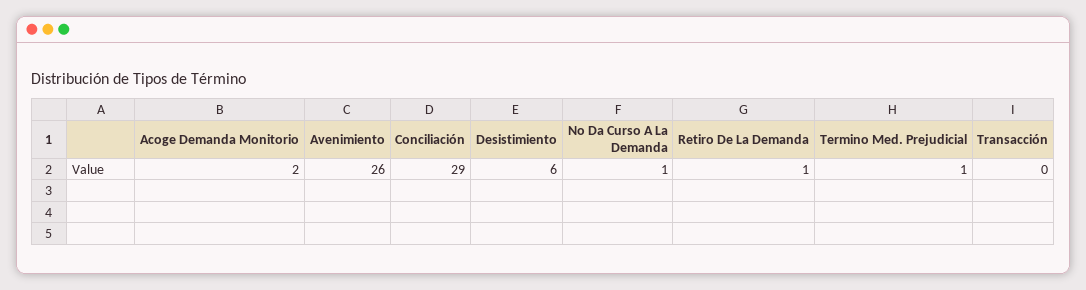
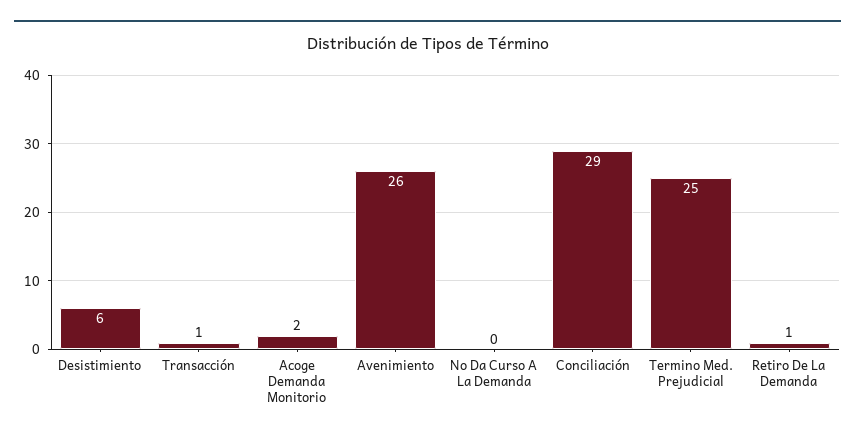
  {
    "Acoge Demanda Monitorio": 2,
    "Avenimiento": 26,
    "Conciliación": 29,
    "Desistimiento": 6,
-   "No Da Curso A La Demanda": 1,
+   "No Da Curso A La Demanda": 0,
    "Retiro De La Demanda": 1,
-   "Termino Med. Prejudicial": 1,
+   "Termino Med. Prejudicial": 25,
-   "Transacción": 0
+   "Transacción": 1
  }

